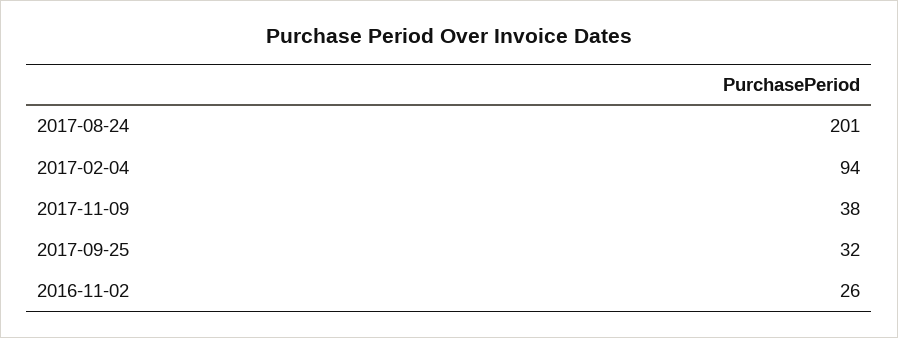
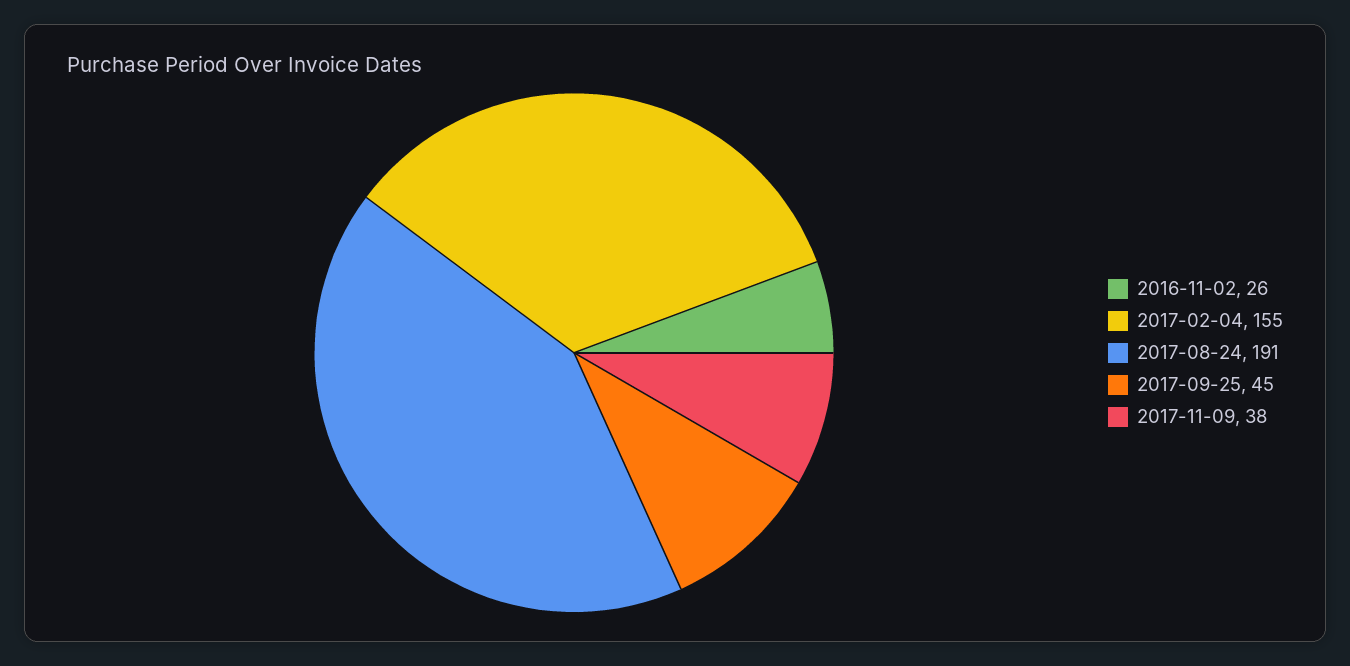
  {
-   "2017-08-24": 201,
+   "2017-08-24": 191,
-   "2017-02-04": 94,
+   "2017-02-04": 155,
    "2017-11-09": 38,
-   "2017-09-25": 32,
+   "2017-09-25": 45,
    "2016-11-02": 26
  }

